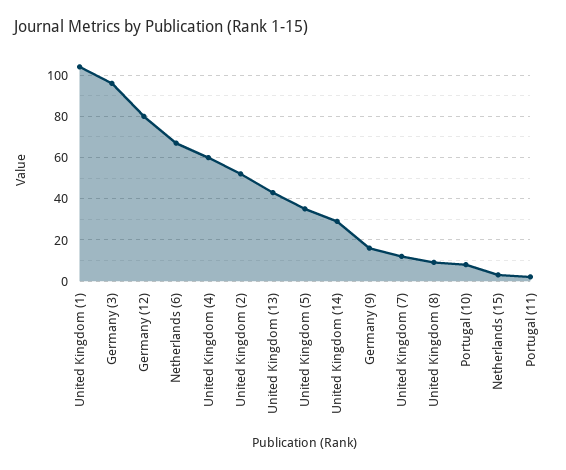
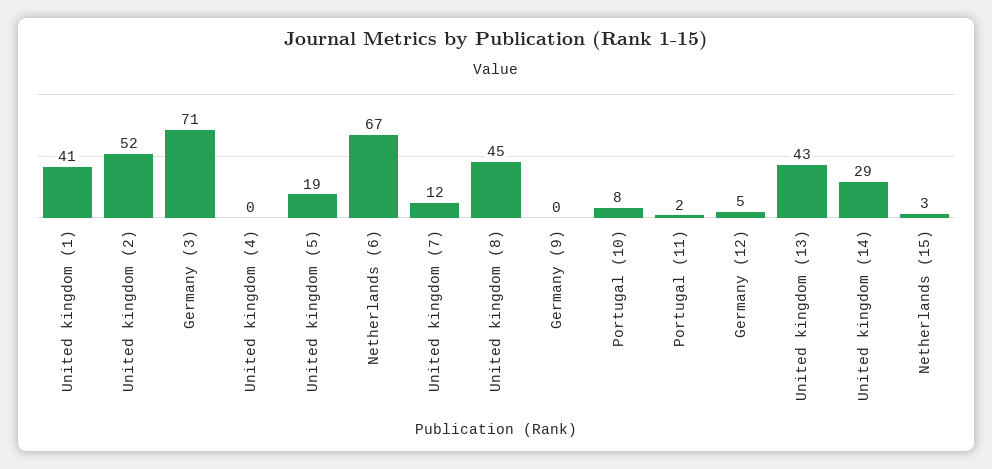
  {
-   "United Kingdom (1)": 105,
+   "United Kingdom (1)": 41,
-   "Germany (3)": 95,
+   "Germany (3)": 71,
-   "Germany (12)": 80,
+   "Germany (12)": 5,
    "Netherlands (6)": 67,
-   "United Kingdom (4)": 60,
+   "United Kingdom (4)": 0,
    "United Kingdom (2)": 52,
    "United Kingdom (13)": 43,
-   "United Kingdom (5)": 35,
+   "United Kingdom (5)": 19,
    "United Kingdom (14)": 29,
-   "Germany (9)": 15,
+   "Germany (9)": 0,
    "United Kingdom (7)": 12,
-   "United Kingdom (8)": 10,
+   "United Kingdom (8)": 45,
    "Portugal (10)": 8,
    "Netherlands (15)": 3,
    "Portugal (11)": 2
  }

